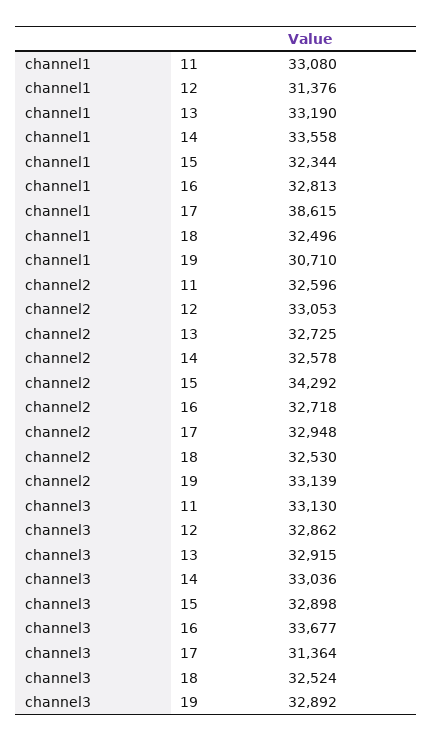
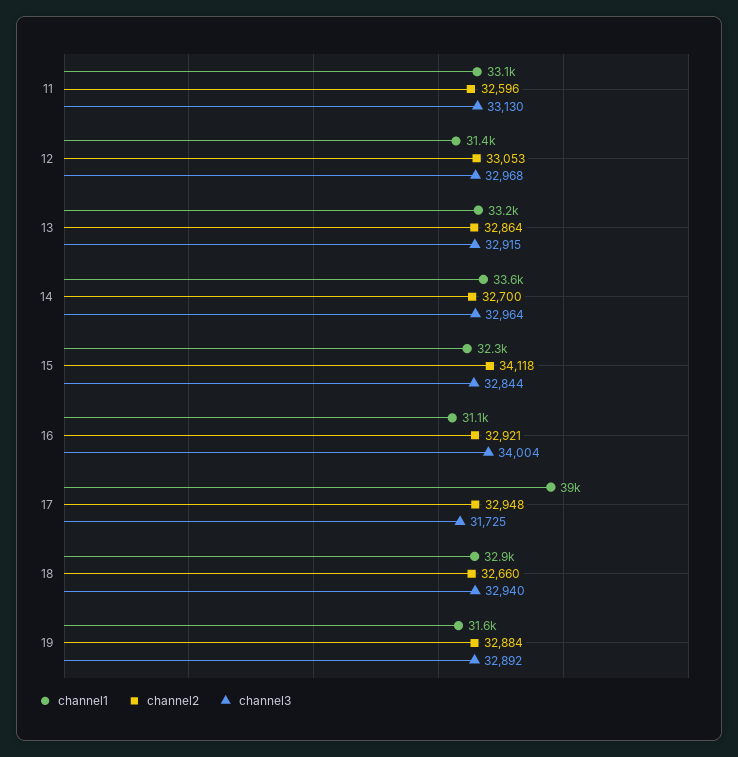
  {
    "channel1": {
      "11": 33080,
      "12": 31376,
      "13": 33190,
      "14": 33558,
      "15": 32344,
-     "16": 32813,
+     "16": 31100,
-     "17": 38615,
+     "17": 39000,
-     "18": 32496,
+     "18": 32900,
-     "19": 30710
+     "19": 31600
    },
    "channel2": {
      "11": 32596,
      "12": 33053,
-     "13": 32725,
+     "13": 32864,
-     "14": 32578,
+     "14": 32700,
-     "15": 34292,
+     "15": 34118,
-     "16": 32718,
+     "16": 32921,
      "17": 32948,
-     "18": 32530,
+     "18": 32660,
-     "19": 33139
+     "19": 32884
    },
    "channel3": {
      "11": 33130,
-     "12": 32862,
+     "12": 32968,
      "13": 32915,
-     "14": 33036,
+     "14": 32964,
-     "15": 32898,
+     "15": 32844,
-     "16": 33677,
+     "16": 34004,
-     "17": 31364,
+     "17": 31725,
-     "18": 32524,
+     "18": 32940,
      "19": 32892
    }
  }

